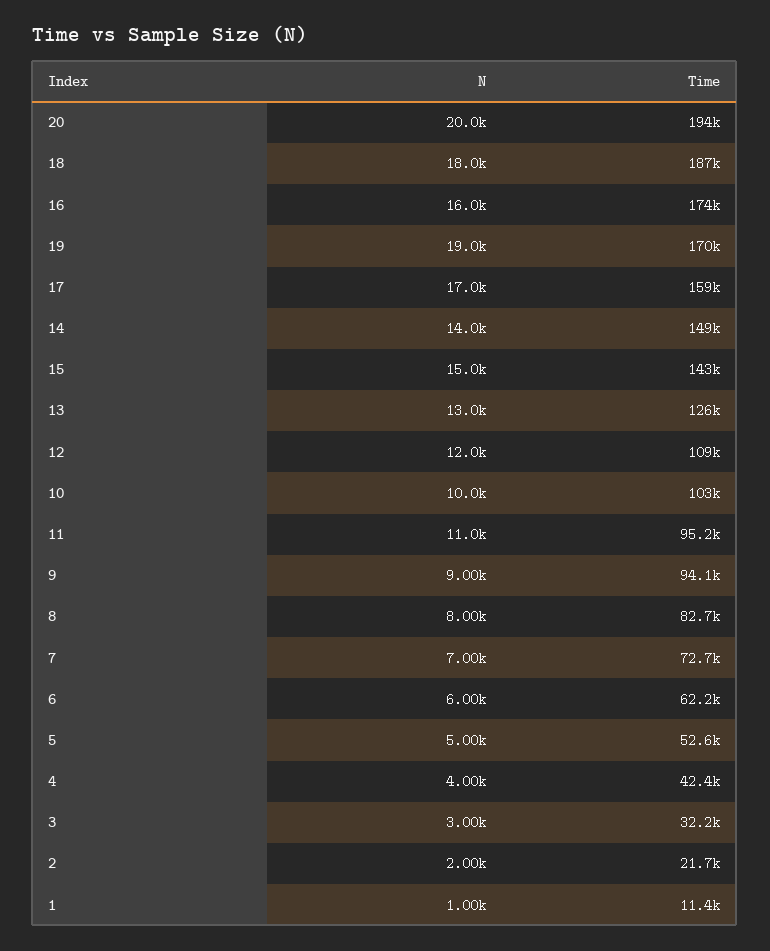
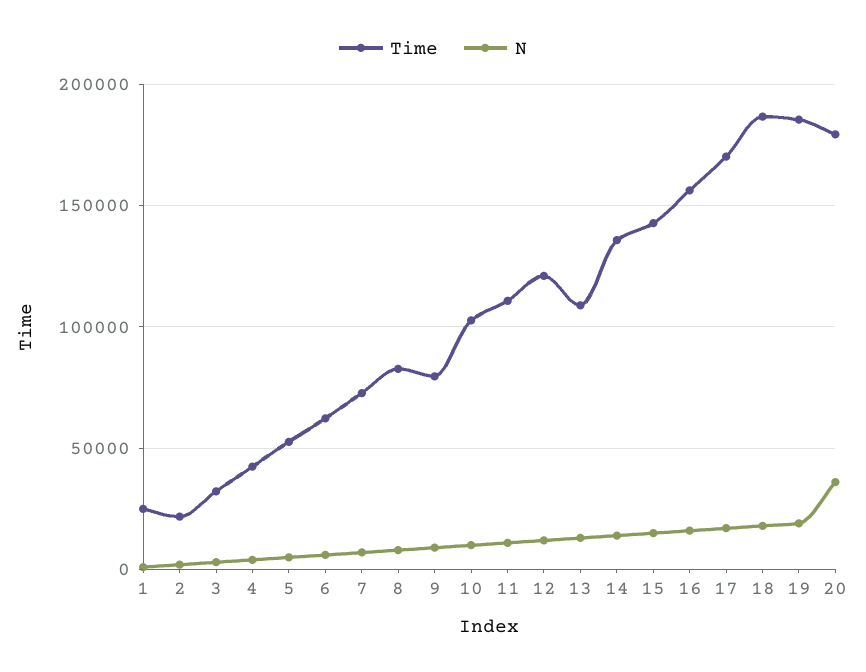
  {
    "N": {
-     "20": 20000,
+     "20": 35000,
      "18": 18000,
      "16": 16000,
      "19": 19000,
      "17": 17000,
      "14": 14000,
      "15": 15000,
      "13": 13000,
      "12": 12000,
      "10": 10000,
      "11": 11000,
      "9": 9000,
      "8": 8000,
      "7": 7000,
      "6": 6000,
      "5": 5000,
      "4": 4000,
      "3": 3000,
      "2": 2000,
      "1": 1000
    },
    "Time": {
-     "20": 194000,
+     "20": 180000,
      "18": 187000,
-     "16": 174000,
+     "16": 155000,
-     "19": 170000,
+     "19": 185000,
-     "17": 159000,
+     "17": 170000,
-     "14": 149000,
+     "14": 135000,
      "15": 143000,
-     "13": 126000,
+     "13": 110000,
-     "12": 109000,
+     "12": 120000,
      "10": 103000,
-     "11": 95200,
+     "11": 110000,
-     "9": 94100,
+     "9": 80000,
      "8": 82700,
      "7": 72700,
      "6": 62200,
      "5": 52600,
      "4": 42400,
      "3": 32200,
      "2": 21700,
-     "1": 11400
+     "1": 25000
    }
  }

